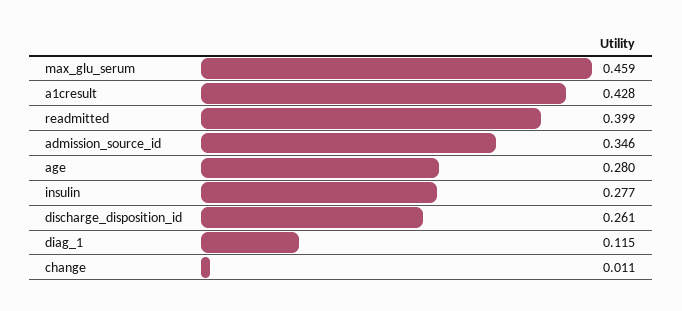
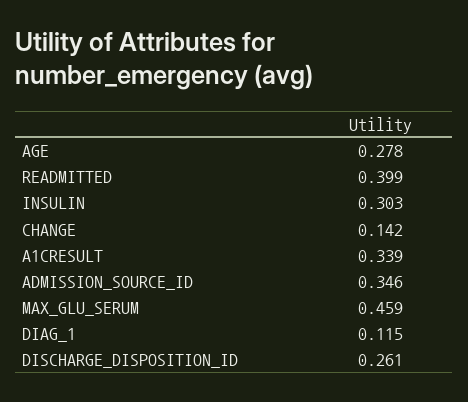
  {
    "max_glu_serum": 0.459,
-   "a1cresult": 0.428,
+   "a1cresult": 0.339,
    "readmitted": 0.399,
    "admission_source_id": 0.346,
-   "age": 0.28,
+   "age": 0.278,
-   "insulin": 0.277,
+   "insulin": 0.303,
    "discharge_disposition_id": 0.261,
    "diag_1": 0.115,
-   "change": 0.011
+   "change": 0.142
  }

